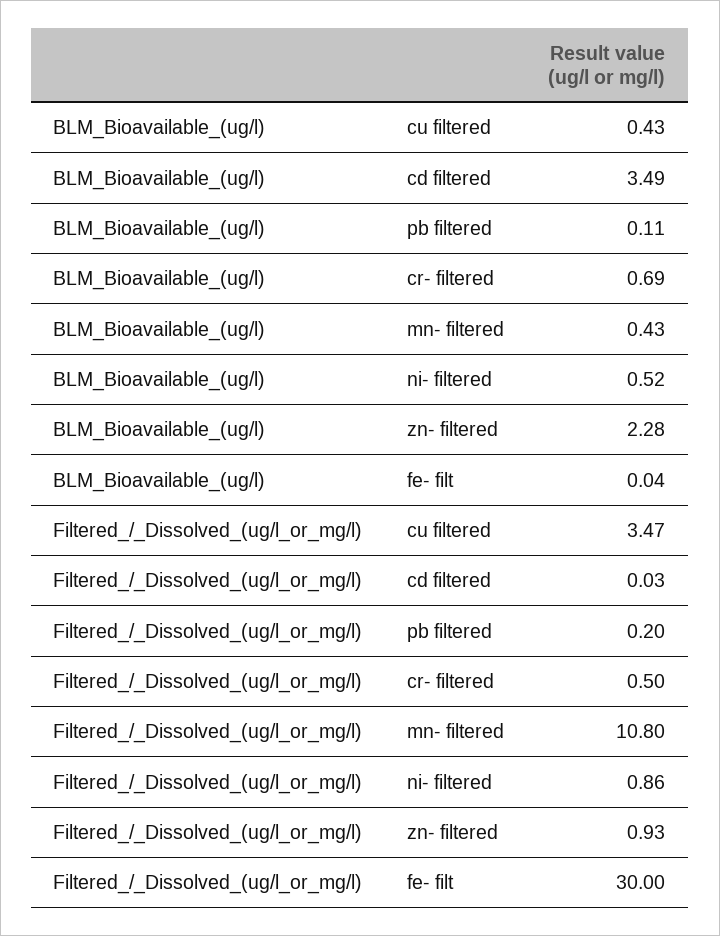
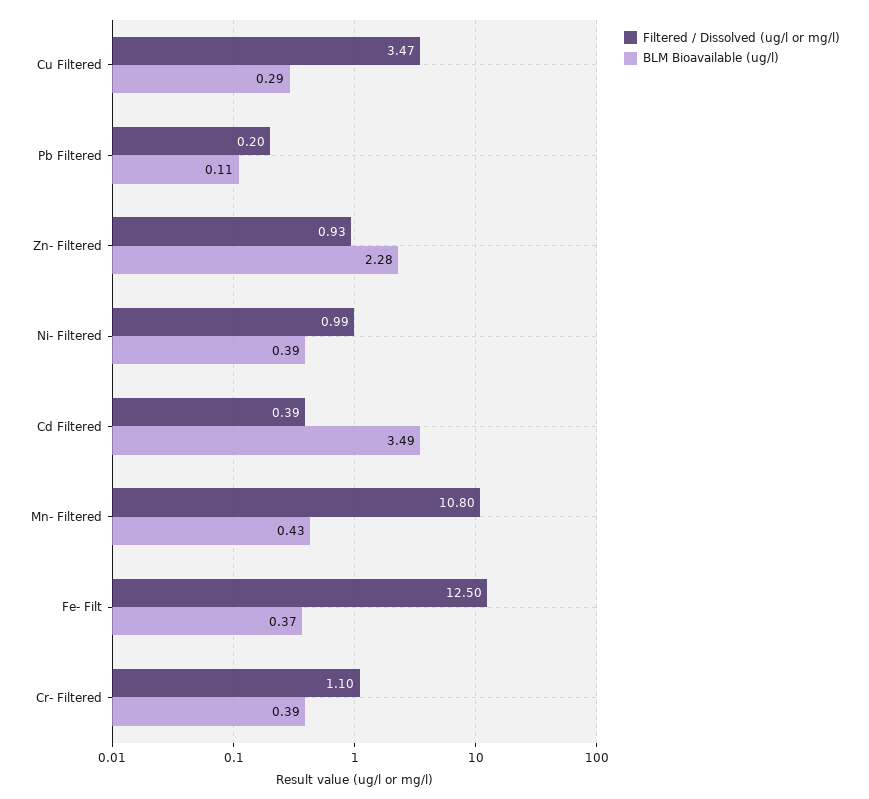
  {
    "BLM_Bioavailable_(ug/l)": {
-     "cu filtered": 0.43,
+     "cu filtered": 0.29,
      "cd filtered": 3.49,
      "pb filtered": 0.11,
-     "cr- filtered": 0.69,
+     "cr- filtered": 0.39,
      "mn- filtered": 0.43,
-     "ni- filtered": 0.52,
+     "ni- filtered": 0.39,
      "zn- filtered": 2.28,
-     "fe- filt": 0.04
+     "fe- filt": 0.37
    },
    "Filtered_/_Dissolved_(ug/l_or_mg/l)": {
      "cu filtered": 3.47,
-     "cd filtered": 0.03,
+     "cd filtered": 0.39,
      "pb filtered": 0.2,
-     "cr- filtered": 0.5,
+     "cr- filtered": 1.1,
      "mn- filtered": 10.8,
-     "ni- filtered": 0.86,
+     "ni- filtered": 0.99,
      "zn- filtered": 0.93,
-     "fe- filt": 30
+     "fe- filt": 12.5
    }
  }

